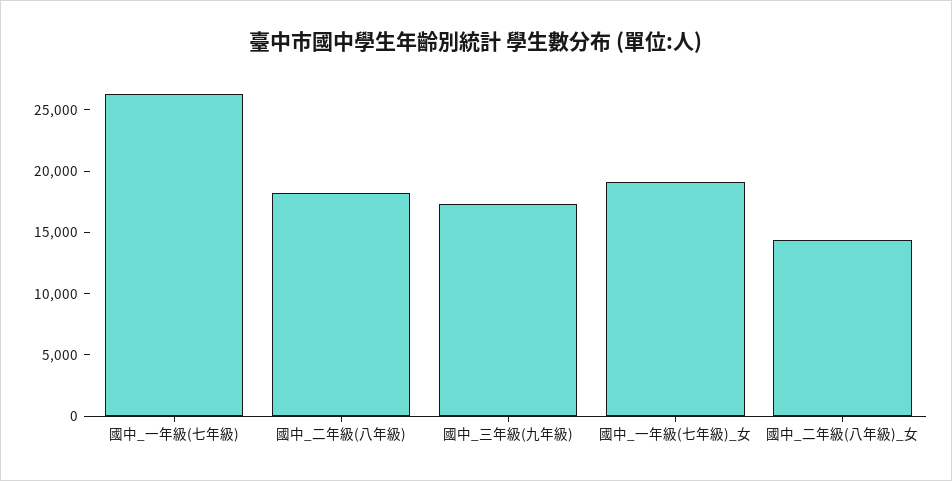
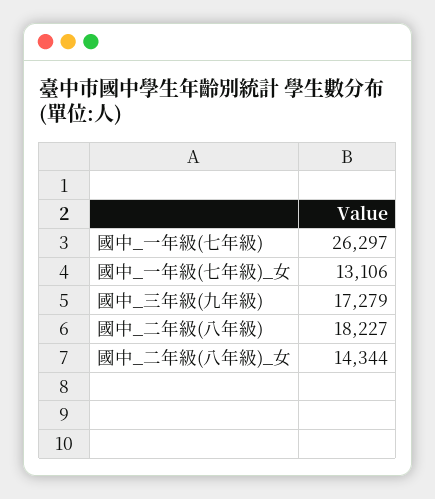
  {
    "國中_一年級(七年級)": 26297,
    "國中_二年級(八年級)": 18227,
    "國中_三年級(九年級)": 17279,
-   "國中_一年級(七年級)_女": 19000,
+   "國中_一年級(七年級)_女": 13106,
    "國中_二年級(八年級)_女": 14344
  }

